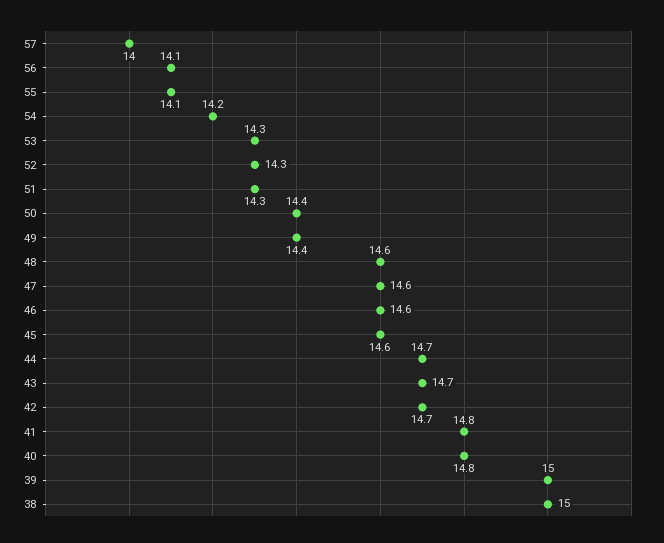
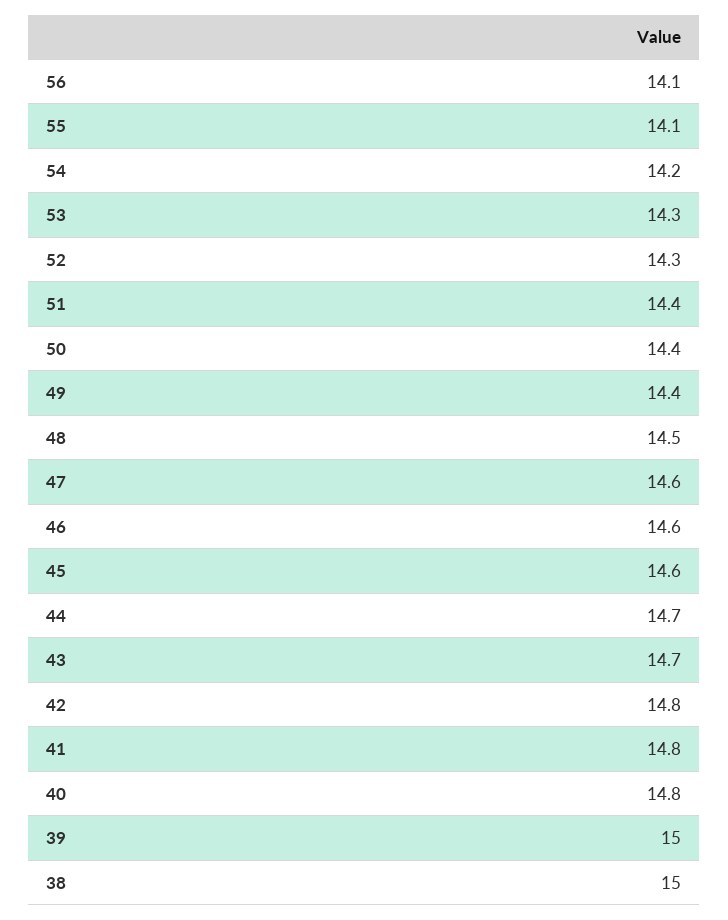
  {
-   "57": 14,
    "56": 14.1,
    "55": 14.1,
    "54": 14.2,
    "53": 14.3,
    "52": 14.3,
-   "51": 14.3,
+   "51": 14.4,
    "50": 14.4,
    "49": 14.4,
-   "48": 14.6,
+   "48": 14.5,
    "47": 14.6,
    "46": 14.6,
    "45": 14.6,
    "44": 14.7,
    "43": 14.7,
-   "42": 14.7,
+   "42": 14.8,
    "41": 14.8,
    "40": 14.8,
    "39": 15,
    "38": 15
  }

